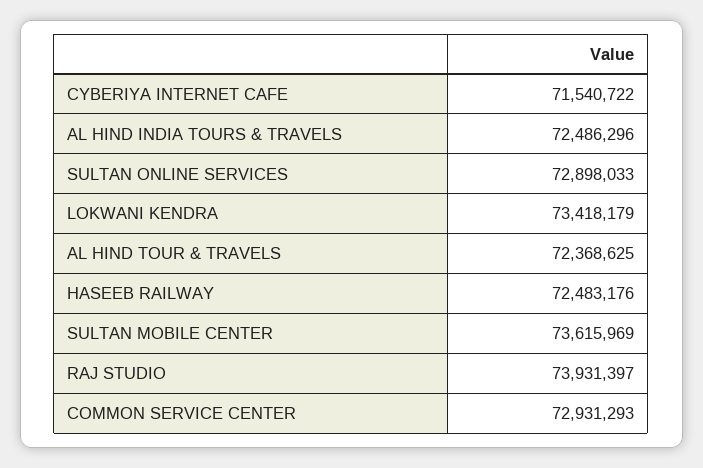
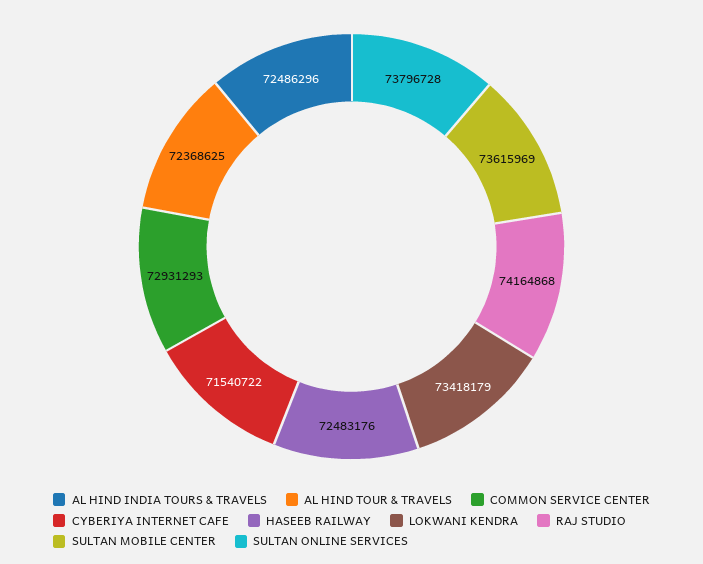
  {
    "CYBERIYA INTERNET CAFE": 71540722,
    "AL HIND INDIA TOURS & TRAVELS": 72486296,
-   "SULTAN ONLINE SERVICES": 72898033,
+   "SULTAN ONLINE SERVICES": 73796728,
    "LOKWANI KENDRA": 73418179,
    "AL HIND TOUR & TRAVELS": 72368625,
    "HASEEB RAILWAY": 72483176,
    "SULTAN MOBILE CENTER": 73615969,
-   "RAJ STUDIO": 73931397,
+   "RAJ STUDIO": 74164868,
    "COMMON SERVICE CENTER": 72931293
  }

